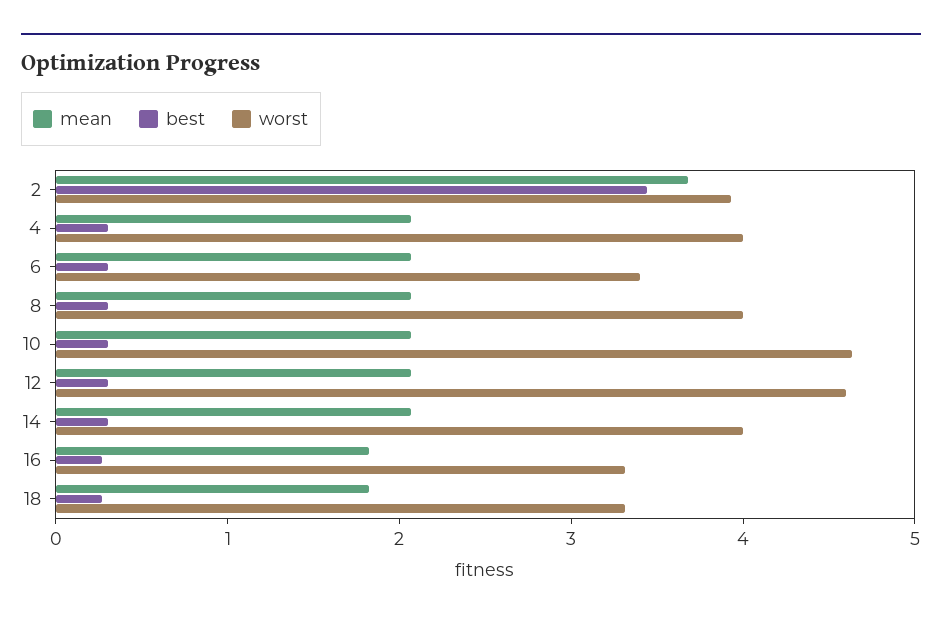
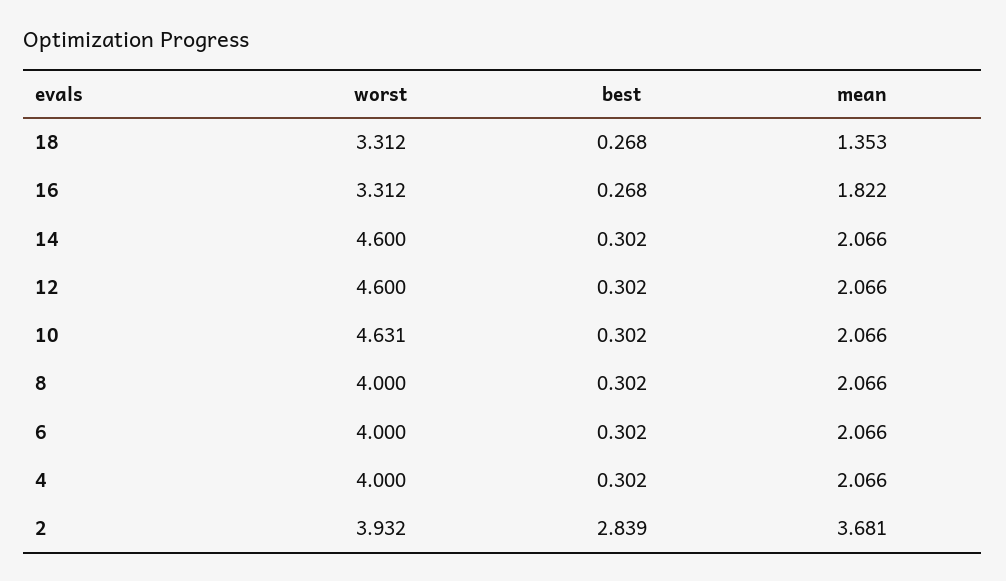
  {
    "mean": {
      "2": 3.681,
      "4": 2.066,
      "6": 2.066,
      "8": 2.066,
      "10": 2.066,
      "12": 2.066,
      "14": 2.066,
      "16": 1.822,
-     "18": 1.8
+     "18": 1.353
    },
    "best": {
-     "2": 3.4,
+     "2": 2.839,
      "4": 0.302,
      "6": 0.302,
      "8": 0.302,
      "10": 0.302,
      "12": 0.302,
      "14": 0.302,
      "16": 0.268,
      "18": 0.268
    },
    "worst": {
      "2": 3.932,
      "4": 4,
-     "6": 3.4,
+     "6": 4,
      "8": 4,
      "10": 4.631,
      "12": 4.6,
-     "14": 4,
+     "14": 4.6,
      "16": 3.312,
      "18": 3.312
    }
  }

